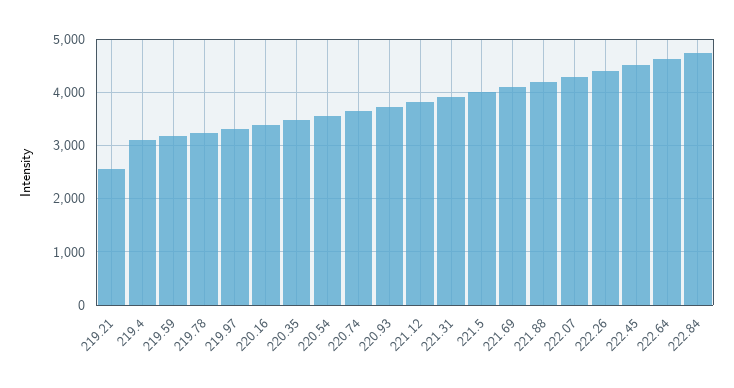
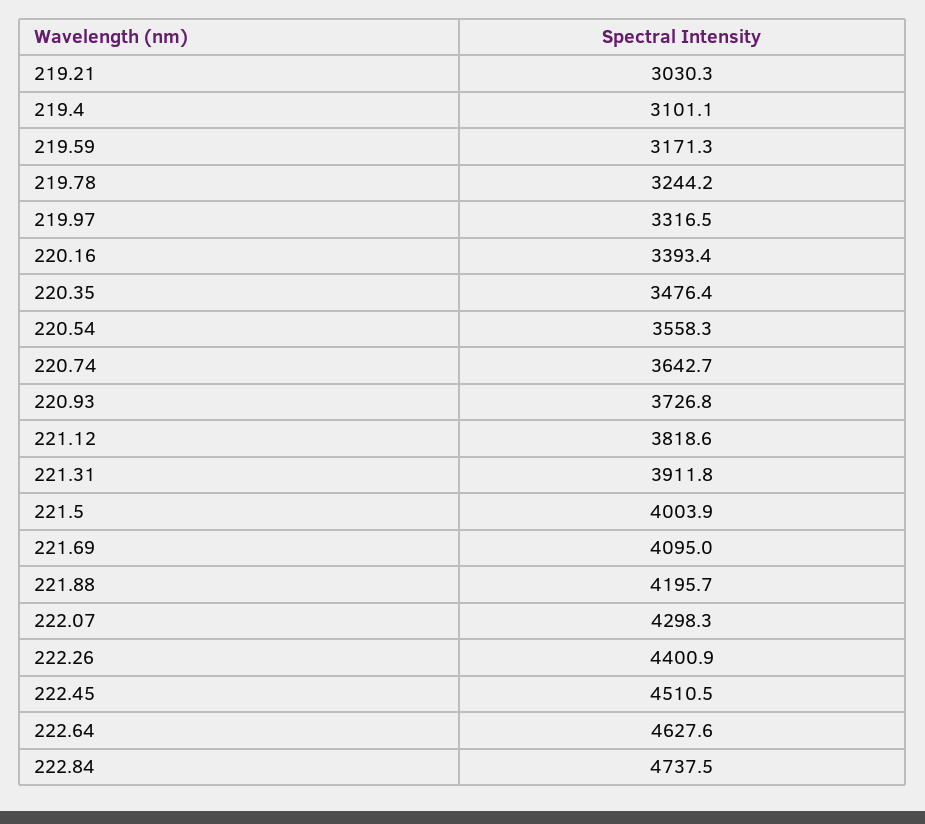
  {
-   "219.21": 2600,
+   "219.21": 3030.3,
    "219.4": 3101.1,
    "219.59": 3171.3,
    "219.78": 3244.2,
    "219.97": 3316.5,
    "220.16": 3393.4,
    "220.35": 3476.4,
    "220.54": 3558.3,
    "220.74": 3642.7,
    "220.93": 3726.8,
    "221.12": 3818.6,
    "221.31": 3911.8,
    "221.5": 4003.9,
    "221.69": 4095,
    "221.88": 4195.7,
    "222.07": 4298.3,
    "222.26": 4400.9,
    "222.45": 4510.5,
    "222.64": 4627.6,
    "222.84": 4737.5
  }

